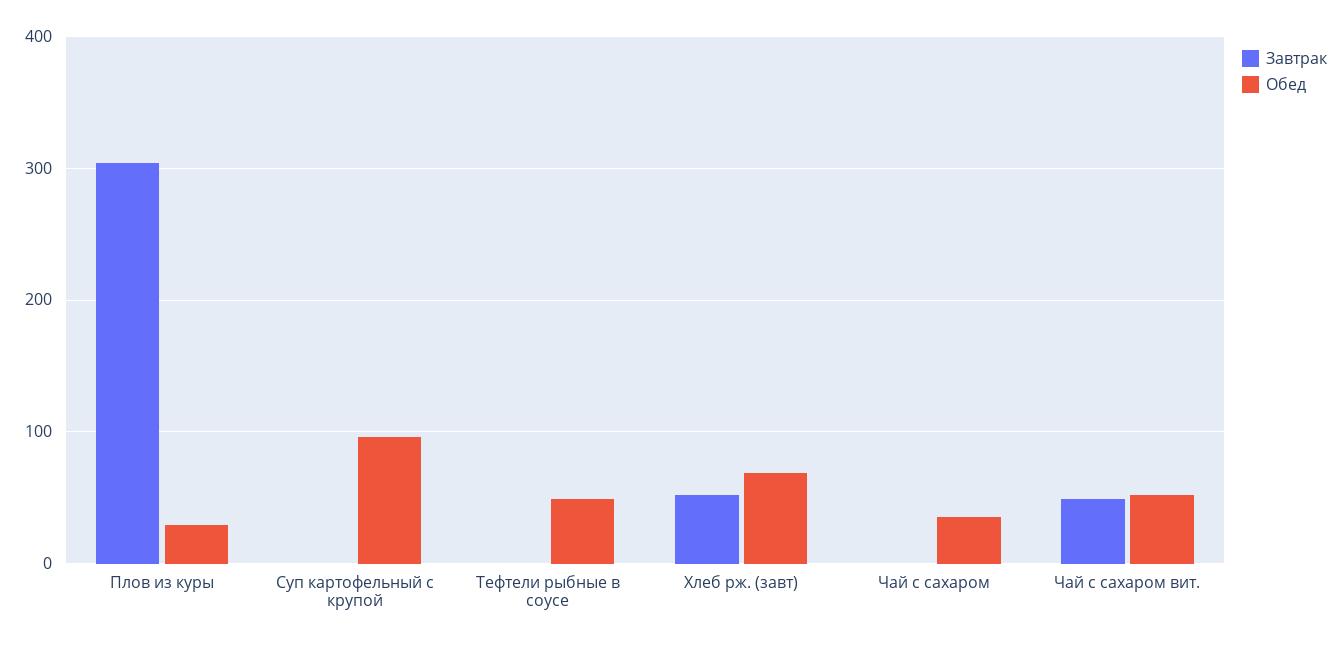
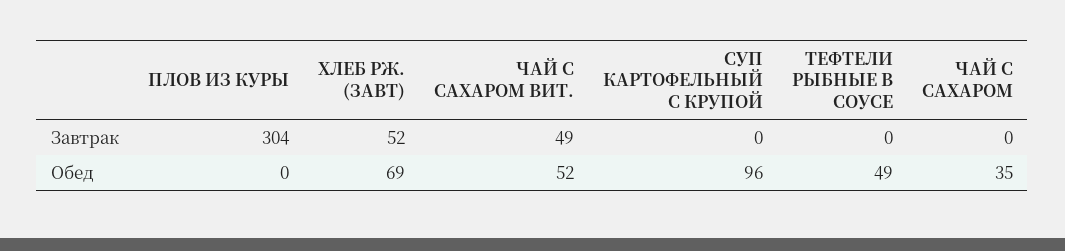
  {
    "Завтрак": {
      "Плов из куры": 304,
      "Суп картофельный с крупой": 0,
      "Тефтели рыбные в соусе": 0,
      "Хлеб рж. (завт)": 52,
      "Чай с сахаром": 0,
      "Чай с сахаром вит.": 49
    },
    "Обед": {
-     "Плов из куры": 30,
+     "Плов из куры": 0,
      "Суп картофельный с крупой": 96,
      "Тефтели рыбные в соусе": 49,
      "Хлеб рж. (завт)": 69,
      "Чай с сахаром": 35,
      "Чай с сахаром вит.": 52
    }
  }

